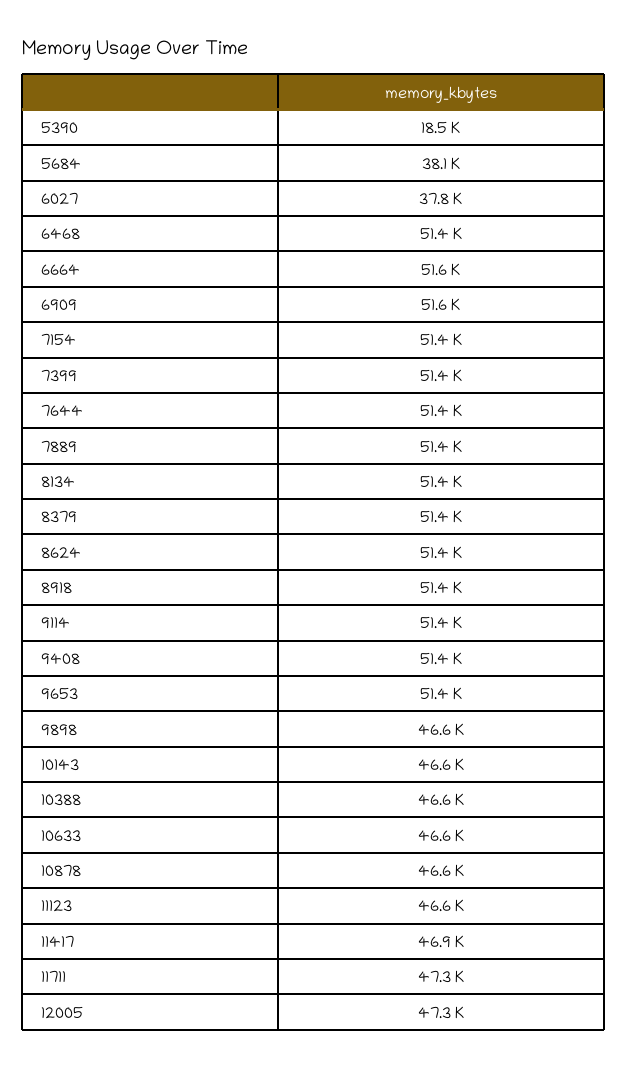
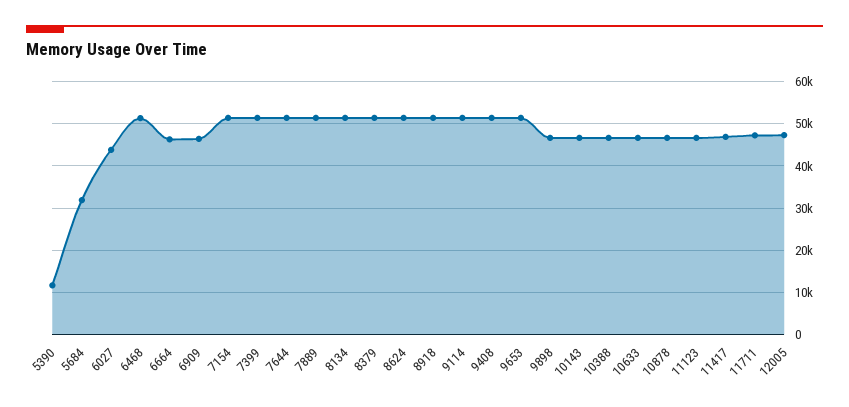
  {
-   "5390": 18500,
+   "5390": 12000,
-   "5684": 38100,
+   "5684": 32000,
-   "6027": 37800,
+   "6027": 44000,
    "6468": 51400,
-   "6664": 51600,
+   "6664": 46000,
-   "6909": 51600,
+   "6909": 46000,
    "7154": 51400,
    "7399": 51400,
    "7644": 51400,
    "7889": 51400,
    "8134": 51400,
    "8379": 51400,
    "8624": 51400,
    "8918": 51400,
    "9114": 51400,
    "9408": 51400,
    "9653": 51400,
    "9898": 46600,
    "10143": 46600,
    "10388": 46600,
    "10633": 46600,
    "10878": 46600,
    "11123": 46600,
    "11417": 46900,
    "11711": 47300,
    "12005": 47300
  }

